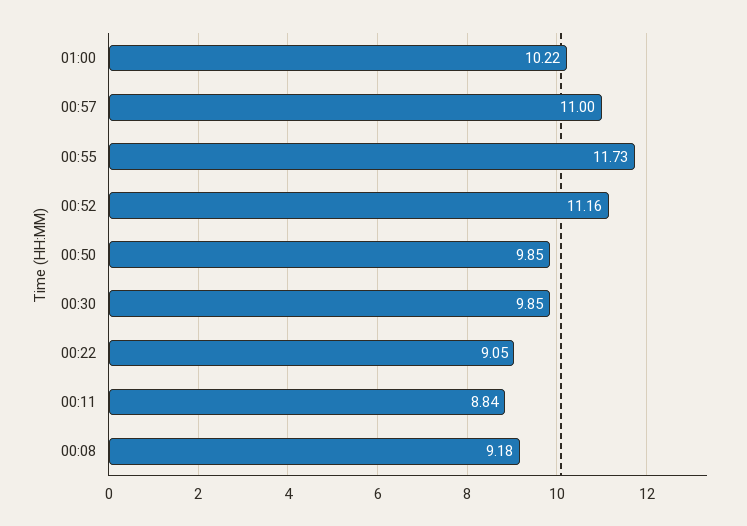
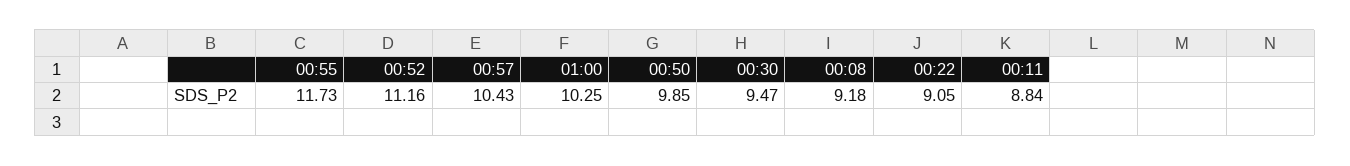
  {
-   "01:00": 10.22,
+   "01:00": 10.25,
-   "00:57": 11,
+   "00:57": 10.43,
    "00:55": 11.73,
    "00:52": 11.16,
    "00:50": 9.85,
-   "00:30": 9.85,
+   "00:30": 9.47,
    "00:22": 9.05,
    "00:11": 8.84,
    "00:08": 9.18
  }

